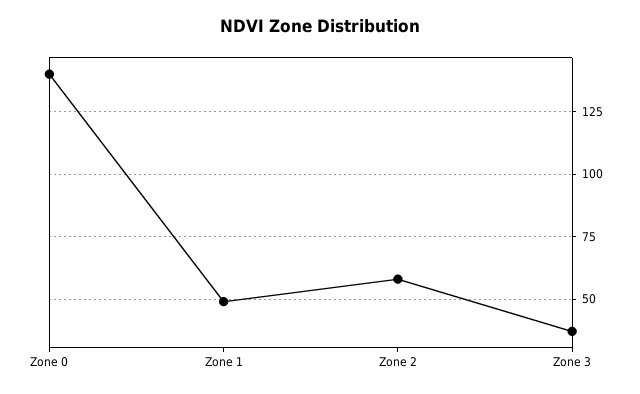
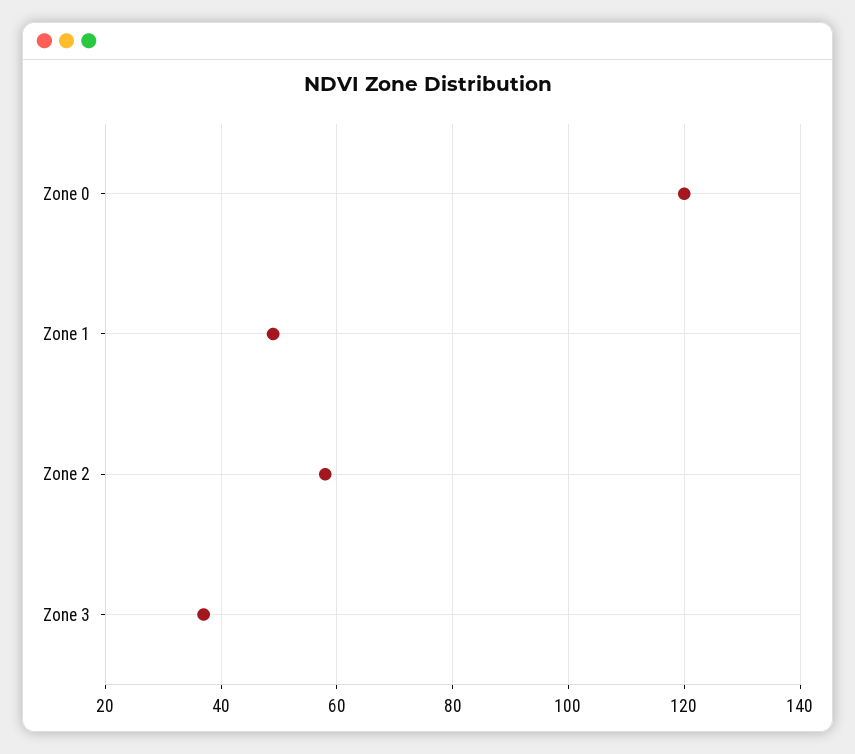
  {
-   "Zone 0": 140,
+   "Zone 0": 120,
    "Zone 1": 50,
    "Zone 2": 60,
    "Zone 3": 35
  }

